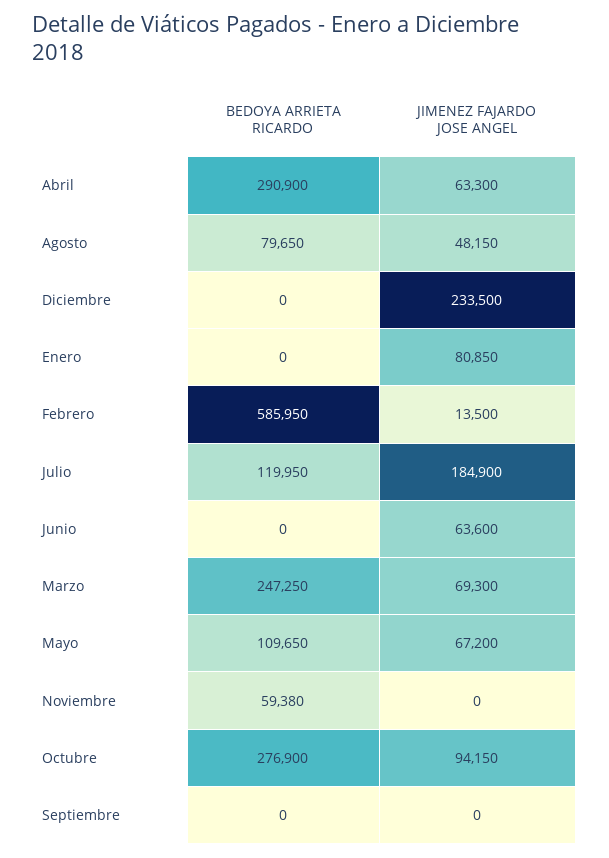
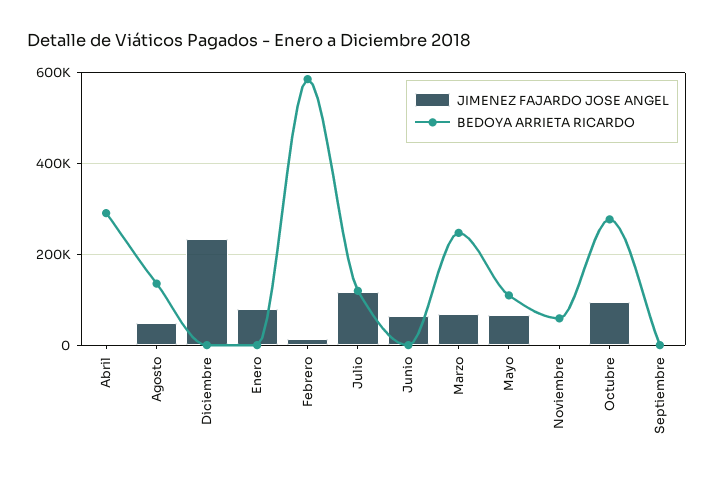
  {
    "BEDOYA ARRIETA RICARDO": {
      "Abril": 290900,
-     "Agosto": 79650,
+     "Agosto": 140000,
      "Diciembre": 0,
      "Enero": 0,
      "Febrero": 585950,
      "Julio": 119950,
      "Junio": 0,
      "Marzo": 247250,
      "Mayo": 109650,
      "Noviembre": 59380,
      "Octubre": 276900,
      "Septiembre": 0
    },
    "JIMENEZ FAJARDO JOSE ANGEL": {
-     "Abril": 63300,
+     "Abril": 0,
      "Agosto": 48150,
      "Diciembre": 233500,
      "Enero": 80850,
      "Febrero": 13500,
-     "Julio": 184900,
+     "Julio": 120000,
      "Junio": 63600,
      "Marzo": 69300,
      "Mayo": 67200,
      "Noviembre": 0,
      "Octubre": 94150,
      "Septiembre": 0
    }
  }

